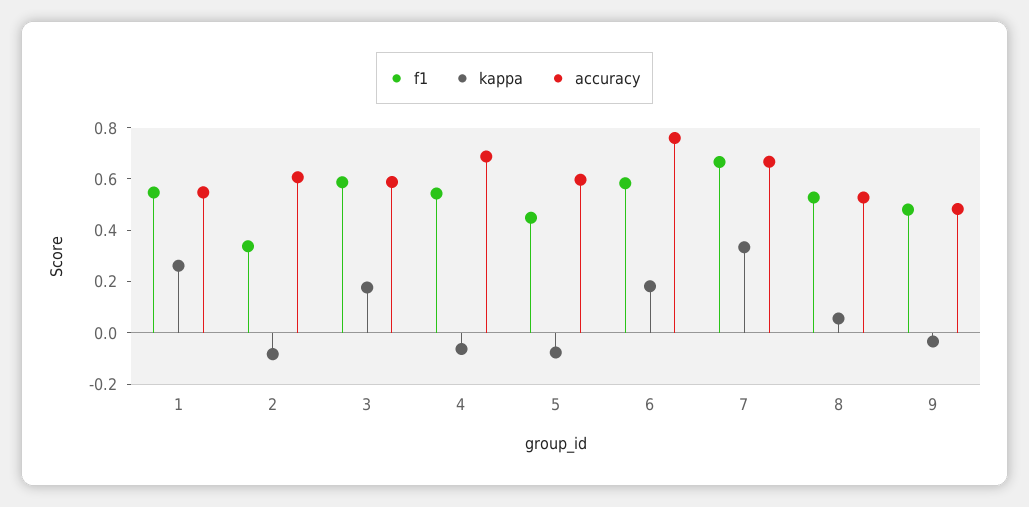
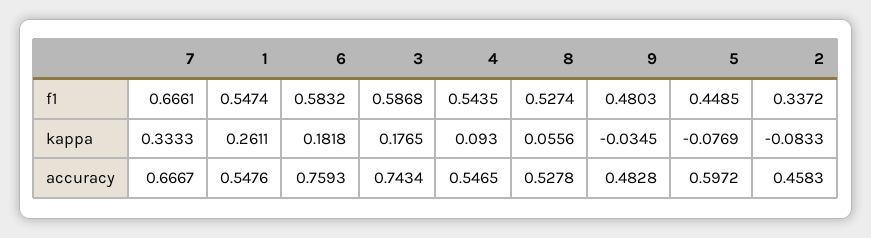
  {
    "f1": {
      "1": 0.5474,
      "2": 0.3372,
      "3": 0.5868,
      "4": 0.5435,
      "5": 0.4485,
      "6": 0.5832,
      "7": 0.6661,
      "8": 0.5274,
      "9": 0.4803
    },
    "kappa": {
      "1": 0.2611,
      "2": -0.0833,
      "3": 0.1765,
-     "4": -0.05,
+     "4": 0.093,
      "5": -0.0769,
      "6": 0.1818,
      "7": 0.3333,
      "8": 0.0556,
      "9": -0.0345
    },
    "accuracy": {
      "1": 0.5476,
-     "2": 0.6,
+     "2": 0.4583,
-     "3": 0.6,
+     "3": 0.7434,
-     "4": 0.7,
+     "4": 0.5465,
      "5": 0.5972,
      "6": 0.7593,
      "7": 0.6667,
      "8": 0.5278,
      "9": 0.4828
    }
  }

